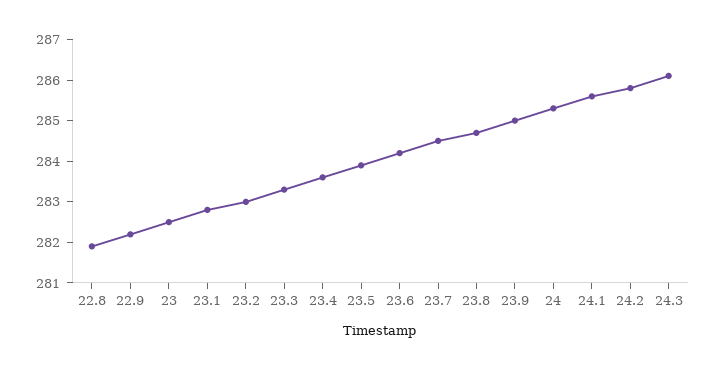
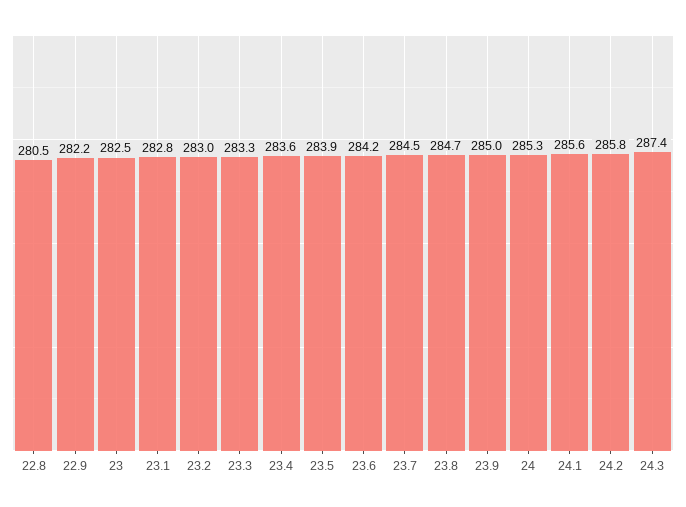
  {
-   "22.8": 282,
+   "22.8": 280.5,
    "22.9": 282.2,
    "23": 282.5,
    "23.1": 282.8,
    "23.2": 283,
    "23.3": 283.3,
    "23.4": 283.6,
    "23.5": 283.9,
    "23.6": 284.2,
    "23.7": 284.5,
    "23.8": 284.7,
    "23.9": 285,
    "24": 285.3,
    "24.1": 285.6,
    "24.2": 285.8,
-   "24.3": 286
+   "24.3": 287.4
  }

